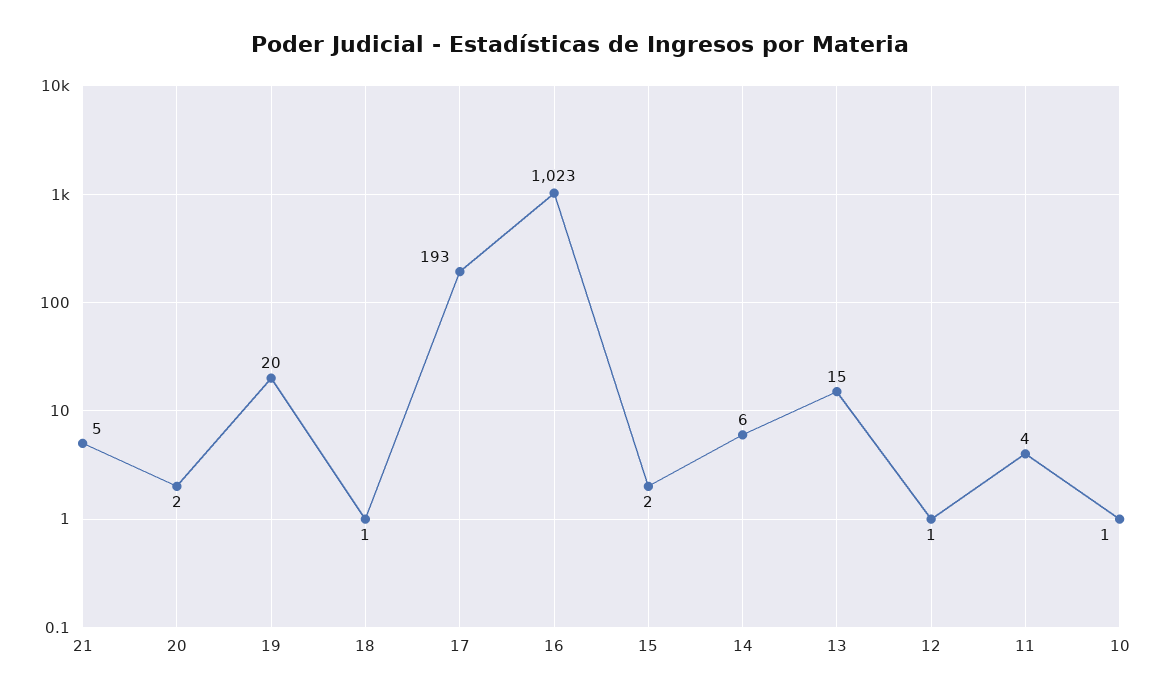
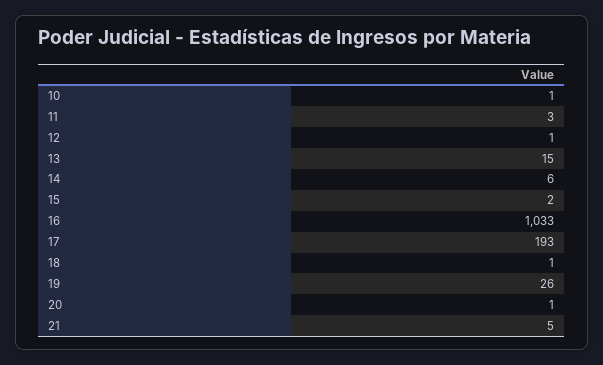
  {
    "21": 5,
-   "20": 2,
+   "20": 1,
-   "19": 20,
+   "19": 26,
    "18": 1,
    "17": 193,
-   "16": 1023,
+   "16": 1033,
    "15": 2,
    "14": 6,
    "13": 15,
    "12": 1,
-   "11": 4,
+   "11": 3,
    "10": 1
  }

